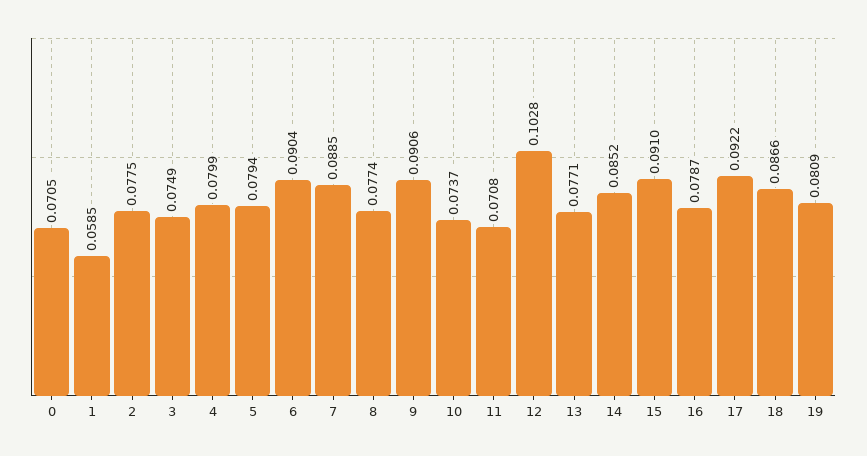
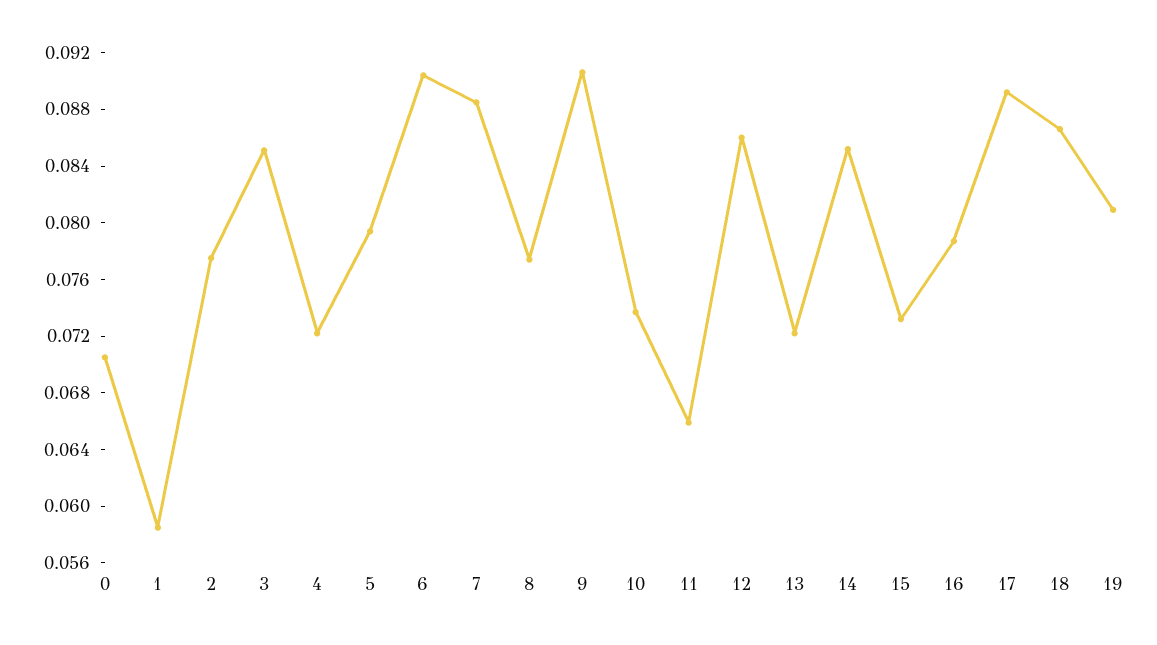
  {
    "0": 0.0705,
    "1": 0.0585,
    "2": 0.0775,
-   "3": 0.0749,
+   "3": 0.085,
-   "4": 0.0799,
+   "4": 0.072,
    "5": 0.0794,
    "6": 0.0904,
    "7": 0.0885,
    "8": 0.0774,
    "9": 0.0906,
    "10": 0.0737,
-   "11": 0.0708,
+   "11": 0.066,
-   "12": 0.1028,
+   "12": 0.086,
-   "13": 0.0771,
+   "13": 0.072,
    "14": 0.0852,
-   "15": 0.091,
+   "15": 0.073,
    "16": 0.0787,
-   "17": 0.0922,
+   "17": 0.089,
    "18": 0.0866,
    "19": 0.0809
  }

